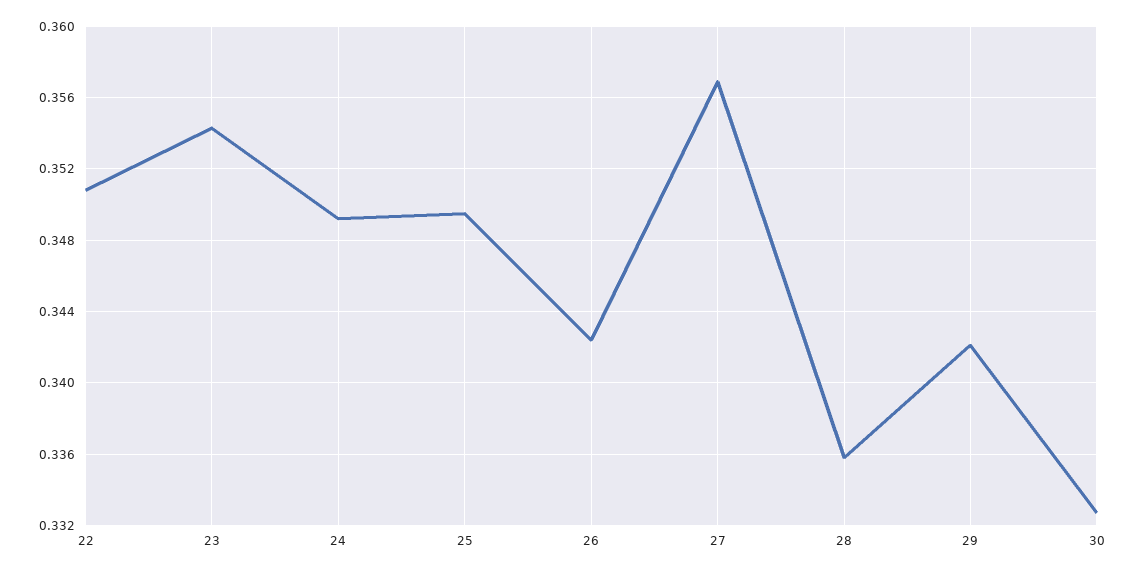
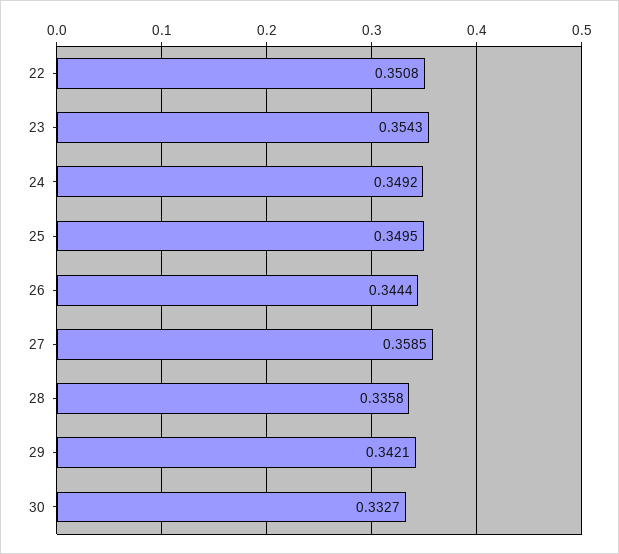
  {
    "22": 0.3508,
    "23": 0.3543,
    "24": 0.3492,
    "25": 0.3495,
-   "26": 0.3425,
+   "26": 0.3444,
-   "27": 0.357,
+   "27": 0.3585,
    "28": 0.3358,
    "29": 0.3421,
    "30": 0.3327
  }

